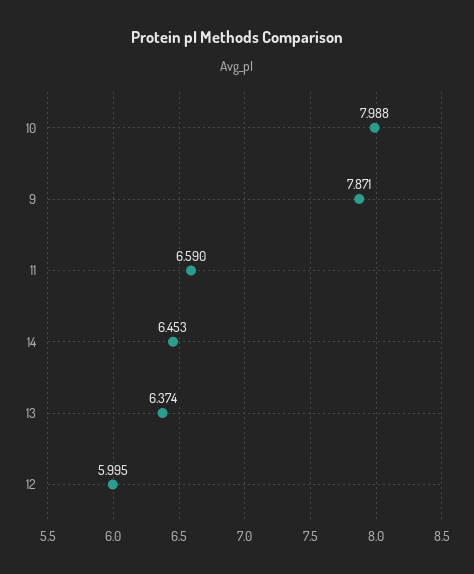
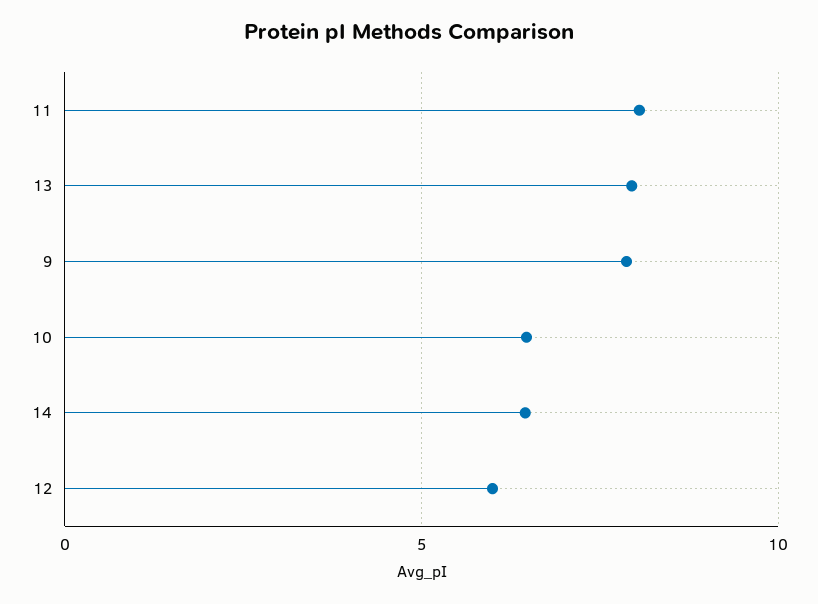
  {
-   "10": 7.988,
+   "10": 6.5,
    "9": 7.871,
-   "11": 6.59,
+   "11": 8,
    "14": 6.453,
-   "13": 6.374,
+   "13": 8,
    "12": 5.995
  }

